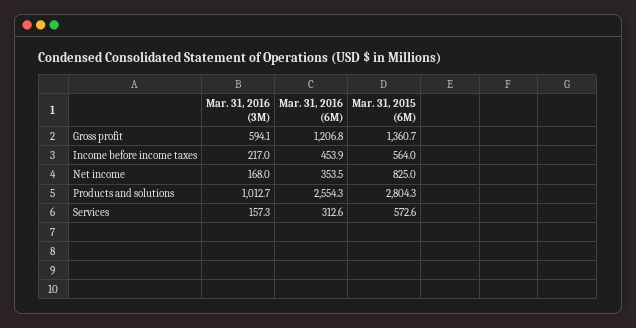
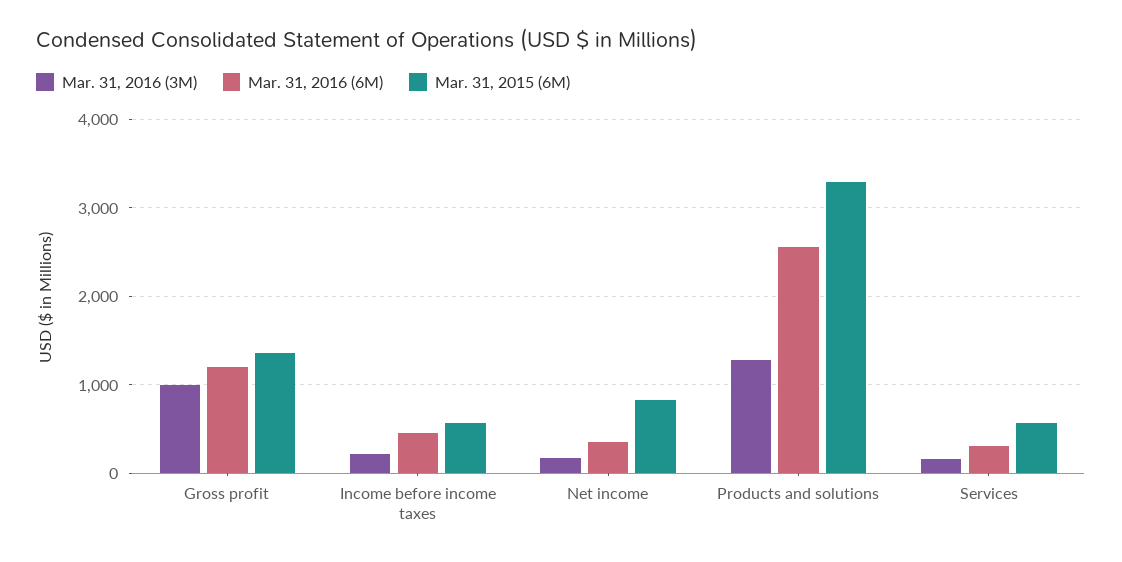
  {
    "Mar. 31, 2016 (3M)": {
-     "Gross profit": 594.1,
+     "Gross profit": 1000,
      "Income before income taxes": 217,
      "Net income": 168,
-     "Products and solutions": 1012.7,
+     "Products and solutions": 1300,
      "Services": 157.3
    },
    "Mar. 31, 2016 (6M)": {
      "Gross profit": 1206.8,
      "Income before income taxes": 453.9,
      "Net income": 353.5,
      "Products and solutions": 2554.3,
      "Services": 312.6
    },
    "Mar. 31, 2015 (6M)": {
      "Gross profit": 1360.7,
      "Income before income taxes": 564,
      "Net income": 825,
-     "Products and solutions": 2804.3,
+     "Products and solutions": 3300,
      "Services": 572.6
    }
  }

